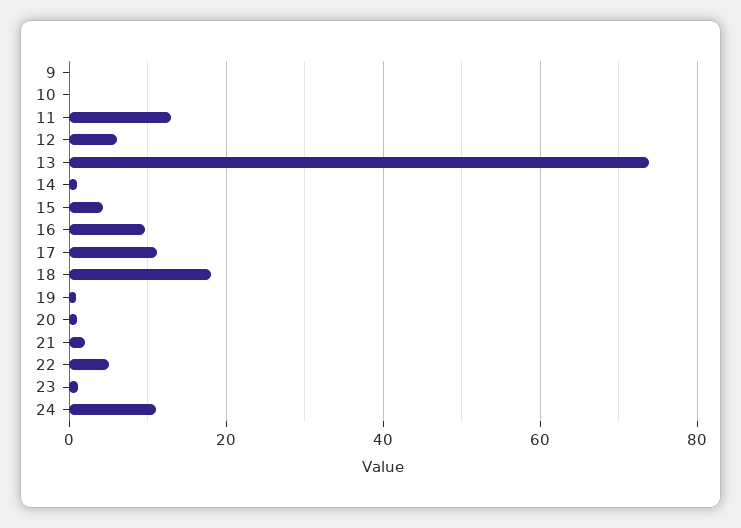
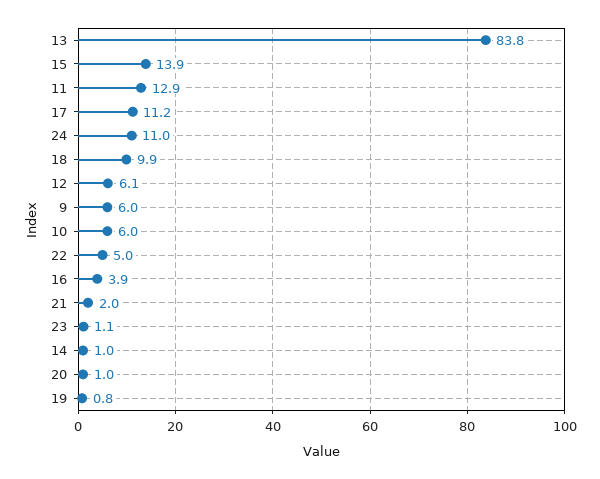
  {
-   "9": 0,
+   "9": 6,
-   "10": 0,
+   "10": 6,
    "11": 12.9,
    "12": 6.1,
-   "13": 74,
+   "13": 83.8,
    "14": 1,
-   "15": 4,
+   "15": 13.9,
-   "16": 10,
+   "16": 3.9,
    "17": 11.2,
-   "18": 18,
+   "18": 9.9,
    "19": 0.8,
    "20": 1,
    "21": 2,
    "22": 5,
    "23": 1.1,
    "24": 11
  }

